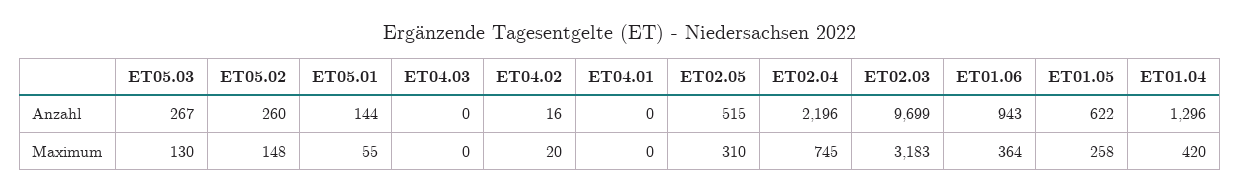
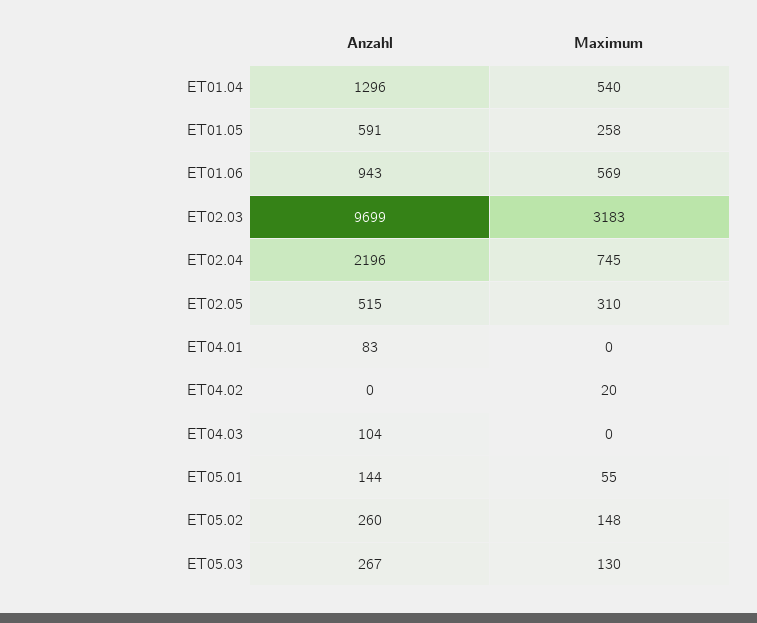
  {
    "ET05.03": {
      "Anzahl": 267,
      "Maximum": 130
    },
    "ET05.02": {
      "Anzahl": 260,
      "Maximum": 148
    },
    "ET05.01": {
      "Anzahl": 144,
      "Maximum": 55
    },
    "ET04.03": {
-     "Anzahl": 0,
+     "Anzahl": 104,
      "Maximum": 0
    },
    "ET04.02": {
-     "Anzahl": 16,
+     "Anzahl": 0,
      "Maximum": 20
    },
    "ET04.01": {
-     "Anzahl": 0,
+     "Anzahl": 83,
      "Maximum": 0
    },
    "ET02.05": {
      "Anzahl": 515,
      "Maximum": 310
    },
    "ET02.04": {
      "Anzahl": 2196,
      "Maximum": 745
    },
    "ET02.03": {
      "Anzahl": 9699,
      "Maximum": 3183
    },
    "ET01.06": {
      "Anzahl": 943,
-     "Maximum": 364
+     "Maximum": 569
    },
    "ET01.05": {
-     "Anzahl": 622,
+     "Anzahl": 591,
      "Maximum": 258
    },
    "ET01.04": {
      "Anzahl": 1296,
-     "Maximum": 420
+     "Maximum": 540
    }
  }

